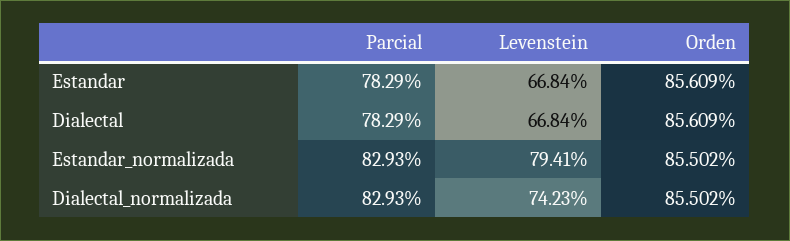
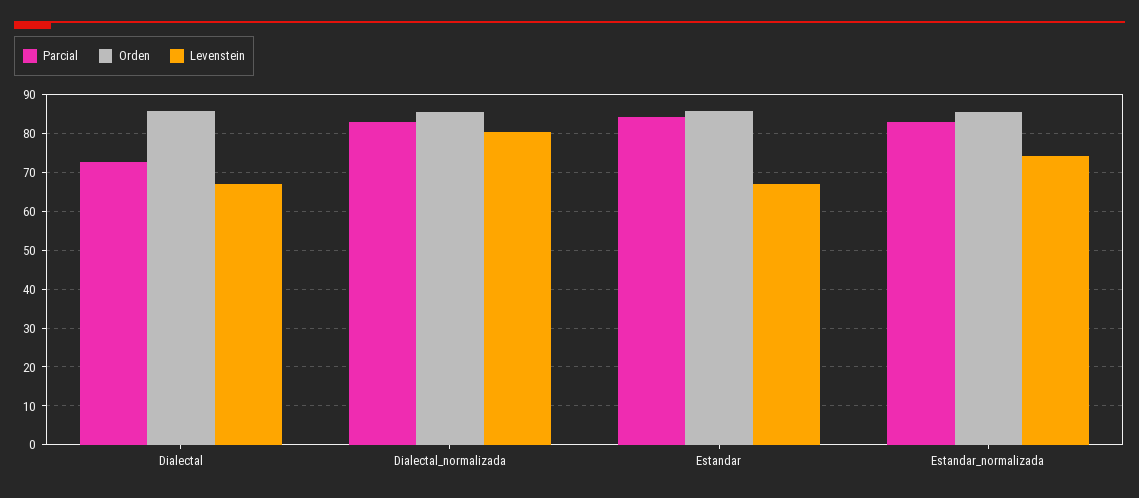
  {
    "Parcial": {
-     "Estandar": 78.29,
+     "Estandar": 84,
-     "Dialectal": 78.29,
+     "Dialectal": 72,
      "Estandar_normalizada": 82.93,
      "Dialectal_normalizada": 82.93
    },
    "Levenstein": {
      "Estandar": 66.84,
      "Dialectal": 66.84,
-     "Estandar_normalizada": 79.41,
+     "Estandar_normalizada": 74,
-     "Dialectal_normalizada": 74.23
+     "Dialectal_normalizada": 80
    },
    "Orden": {
      "Estandar": 85.609,
      "Dialectal": 85.609,
      "Estandar_normalizada": 85.502,
      "Dialectal_normalizada": 85.502
    }
  }

